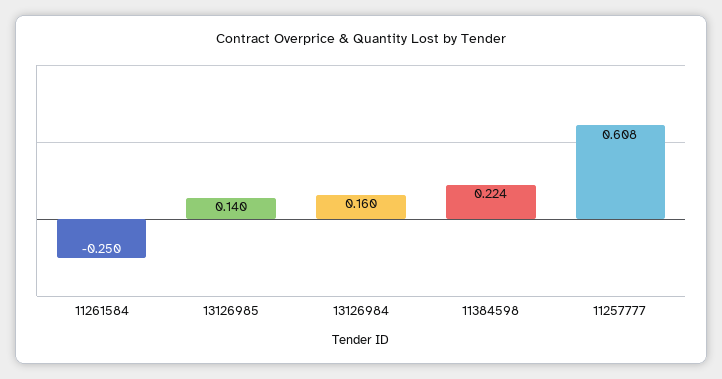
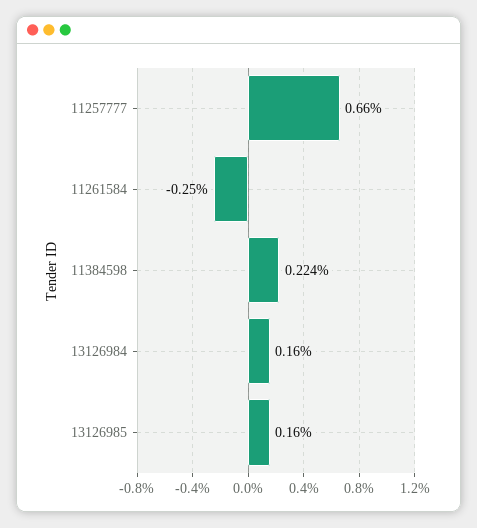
  {
    "11261584": -0.25,
-   "13126985": 0.14,
+   "13126985": 0.16,
    "13126984": 0.16,
    "11384598": 0.224,
-   "11257777": 0.608
+   "11257777": 0.66
  }

